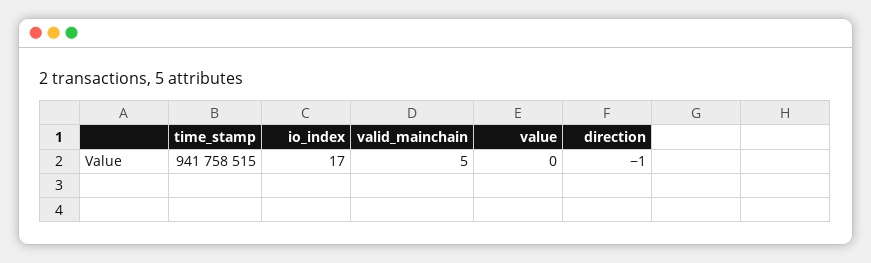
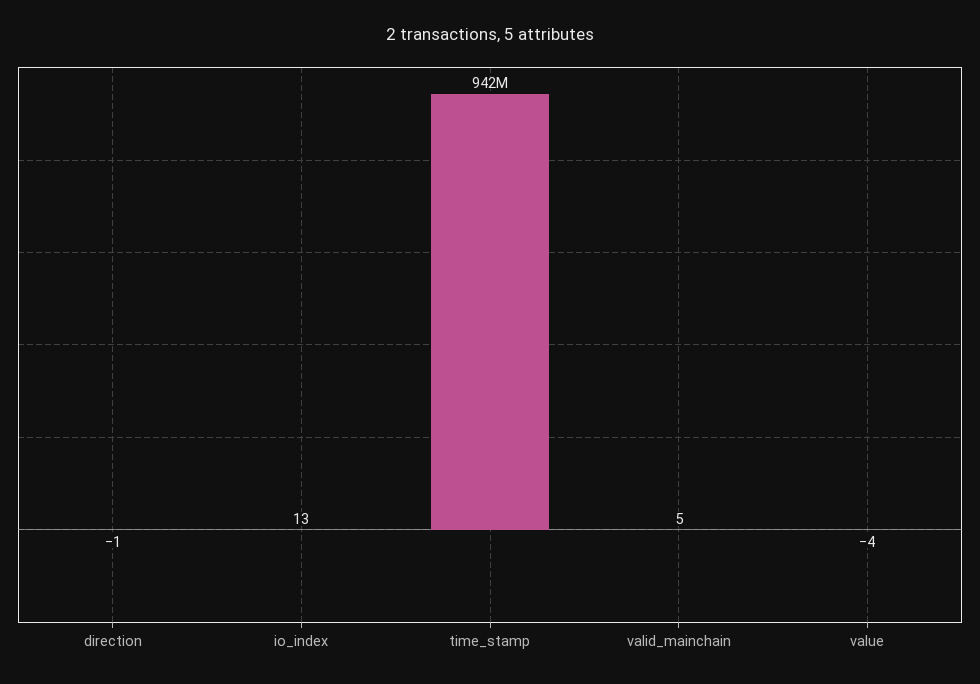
  {
    "time_stamp": 941758515,
-   "io_index": 17,
+   "io_index": 13,
    "valid_mainchain": 5,
-   "value": 0,
+   "value": -4,
    "direction": -1
  }

